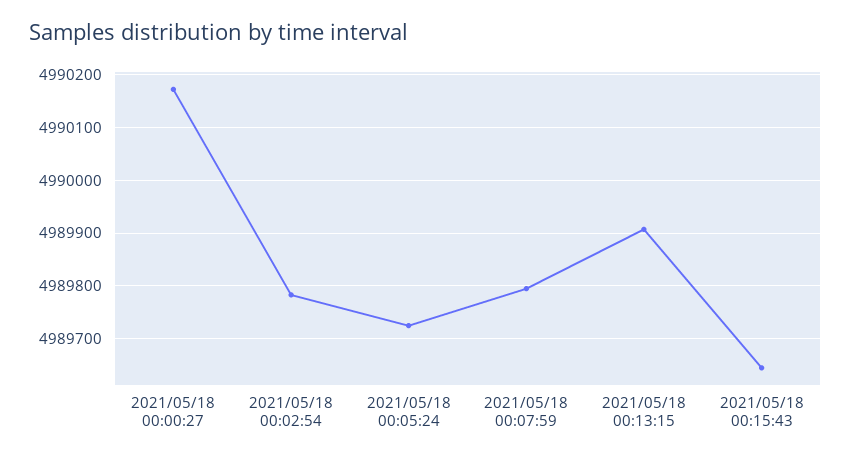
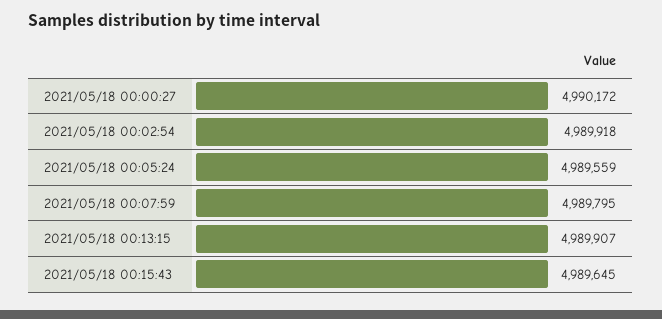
  {
    "2021/05/18 00:00:27": 4990172,
-   "2021/05/18 00:02:54": 4989780,
+   "2021/05/18 00:02:54": 4989918,
-   "2021/05/18 00:05:24": 4989720,
+   "2021/05/18 00:05:24": 4989559,
    "2021/05/18 00:07:59": 4989795,
    "2021/05/18 00:13:15": 4989907,
    "2021/05/18 00:15:43": 4989645
  }

